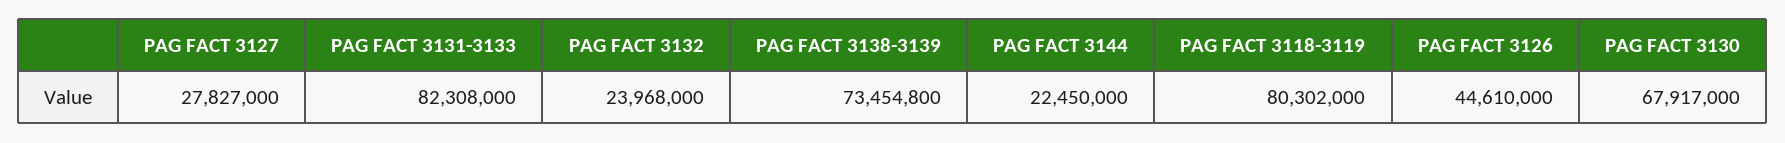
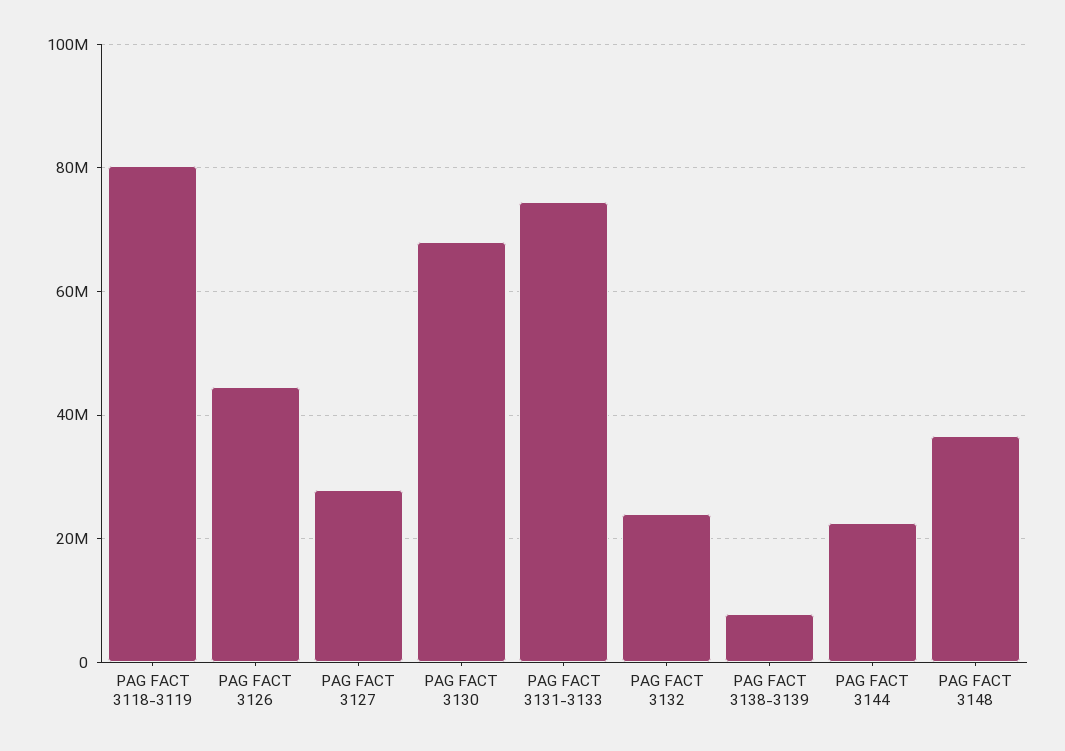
  {
    "PAG FACT 3127": 27827000,
-   "PAG FACT 3131-3133": 82308000,
+   "PAG FACT 3131-3133": 74000000,
    "PAG FACT 3132": 23968000,
-   "PAG FACT 3138-3139": 73454800,
+   "PAG FACT 3138-3139": 8000000,
    "PAG FACT 3144": 22450000,
    "PAG FACT 3118-3119": 80302000,
    "PAG FACT 3126": 44610000,
-   "PAG FACT 3130": 67917000
+   "PAG FACT 3130": 67917000,
+   "PAG FACT 3148": 36000000
  }

